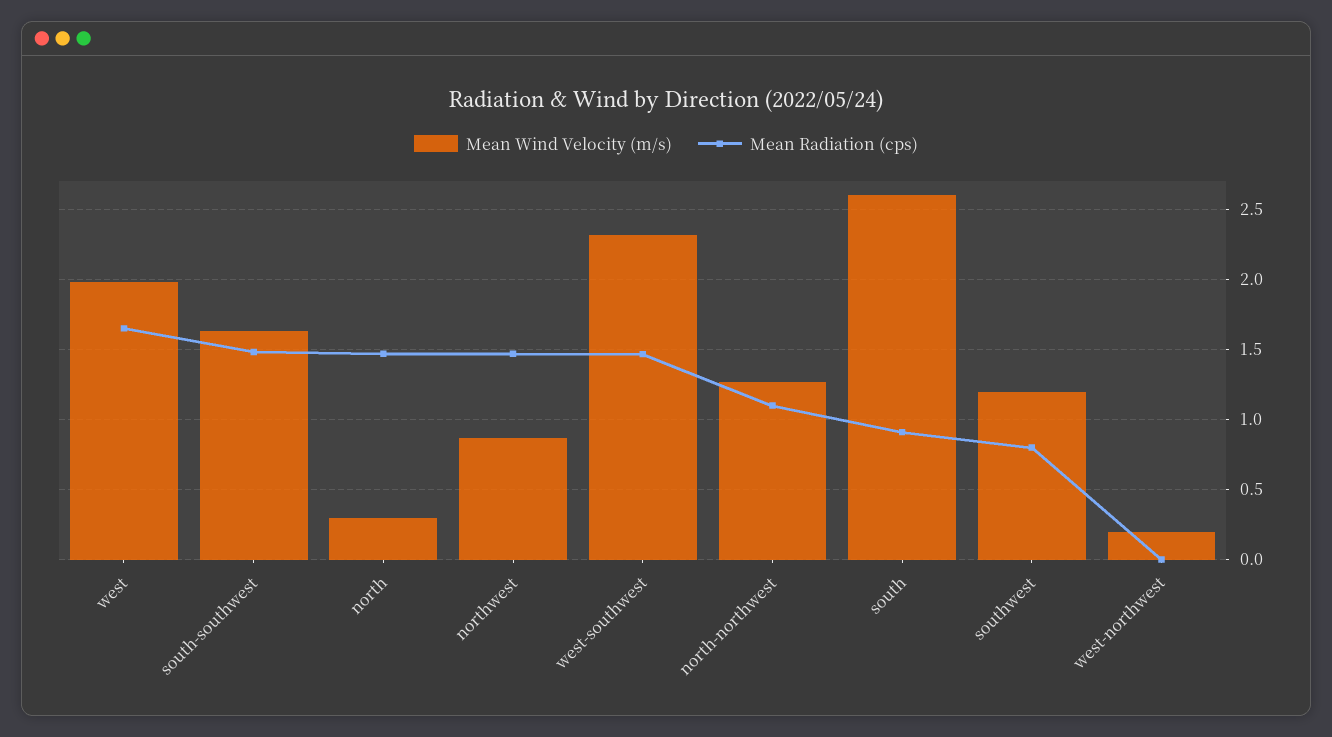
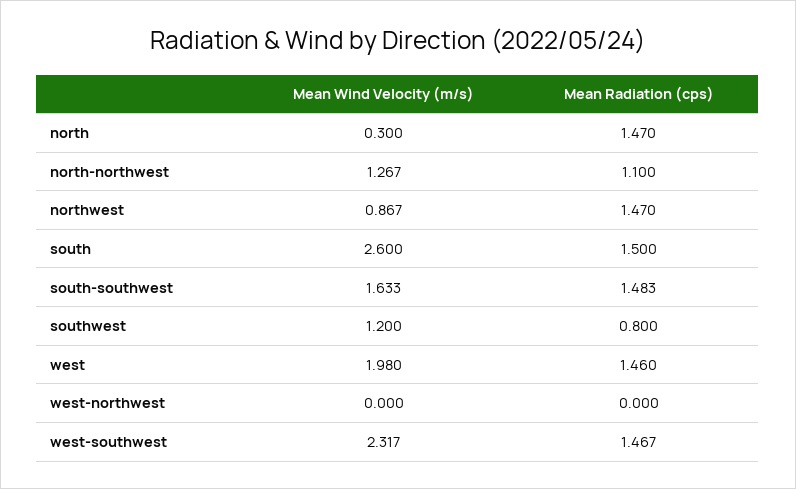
  {
    "Mean Wind Velocity (m/s)": {
      "west": 1.98,
      "south-southwest": 1.633,
      "north": 0.3,
      "northwest": 0.867,
      "west-southwest": 2.317,
      "north-northwest": 1.267,
      "south": 2.6,
      "southwest": 1.2,
-     "west-northwest": 0.2
+     "west-northwest": 0
    },
    "Mean Radiation (cps)": {
-     "west": 1.65,
+     "west": 1.46,
      "south-southwest": 1.483,
      "north": 1.47,
      "northwest": 1.47,
      "west-southwest": 1.467,
      "north-northwest": 1.1,
-     "south": 0.9,
+     "south": 1.5,
      "southwest": 0.8,
      "west-northwest": 0
    }
  }

